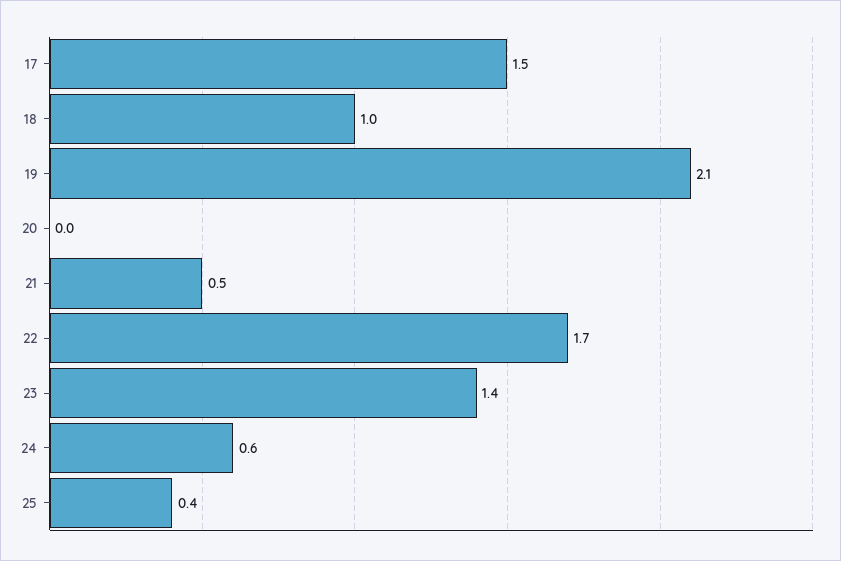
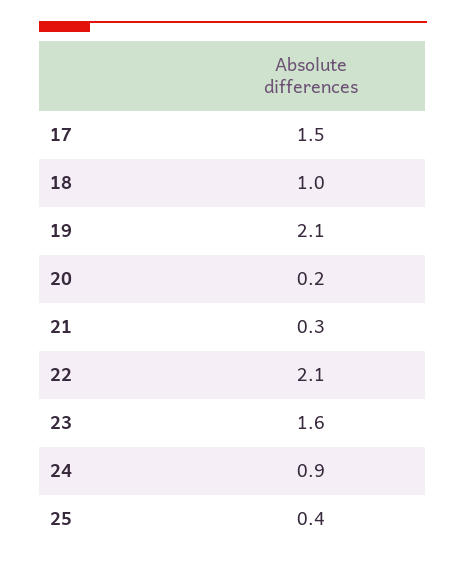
  {
    "17": 1.5,
    "18": 1,
    "19": 2.1,
-   "20": 0,
+   "20": 0.2,
-   "21": 0.5,
+   "21": 0.3,
-   "22": 1.7,
+   "22": 2.1,
-   "23": 1.4,
+   "23": 1.6,
-   "24": 0.6,
+   "24": 0.9,
    "25": 0.4
  }

